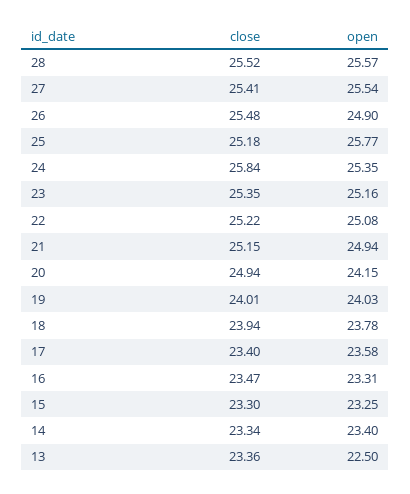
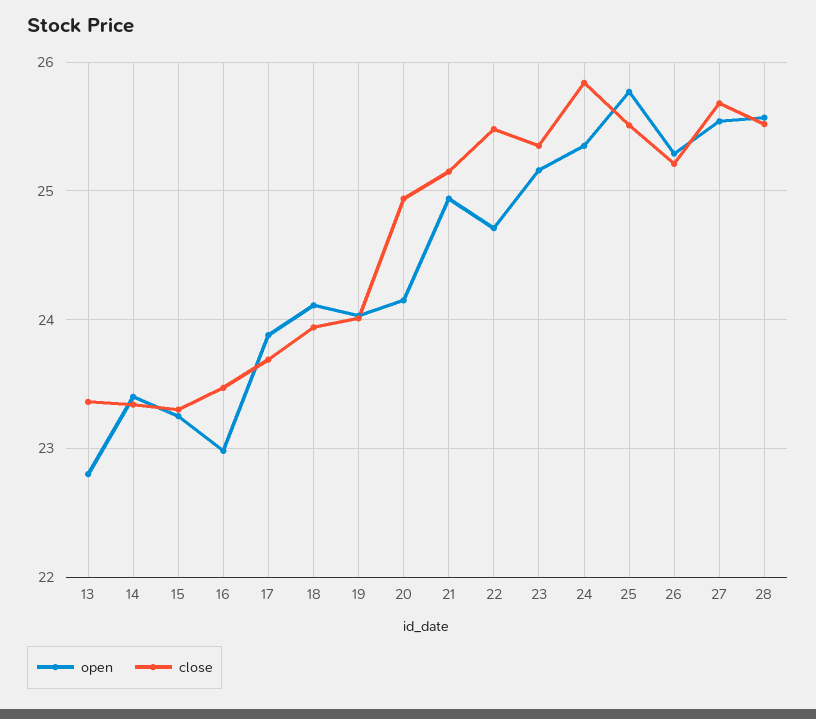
  {
    "close": {
      "28": 25.52,
-     "27": 25.41,
+     "27": 25.7,
-     "26": 25.48,
+     "26": 25.2,
-     "25": 25.18,
+     "25": 25.5,
      "24": 25.84,
      "23": 25.35,
-     "22": 25.22,
+     "22": 25.5,
      "21": 25.15,
      "20": 24.94,
      "19": 24.01,
      "18": 23.94,
-     "17": 23.4,
+     "17": 23.7,
      "16": 23.47,
      "15": 23.3,
      "14": 23.34,
      "13": 23.36
    },
    "open": {
      "28": 25.57,
      "27": 25.54,
-     "26": 24.9,
+     "26": 25.3,
      "25": 25.77,
      "24": 25.35,
      "23": 25.16,
-     "22": 25.08,
+     "22": 24.7,
      "21": 24.94,
      "20": 24.15,
      "19": 24.03,
-     "18": 23.78,
+     "18": 24.1,
-     "17": 23.58,
+     "17": 23.9,
-     "16": 23.31,
+     "16": 23,
      "15": 23.25,
      "14": 23.4,
-     "13": 22.5
+     "13": 22.8
    }
  }

